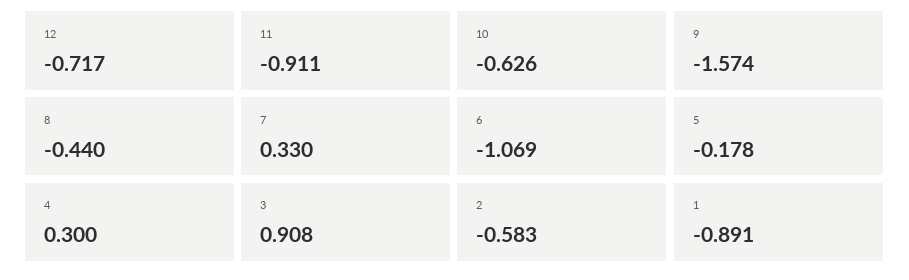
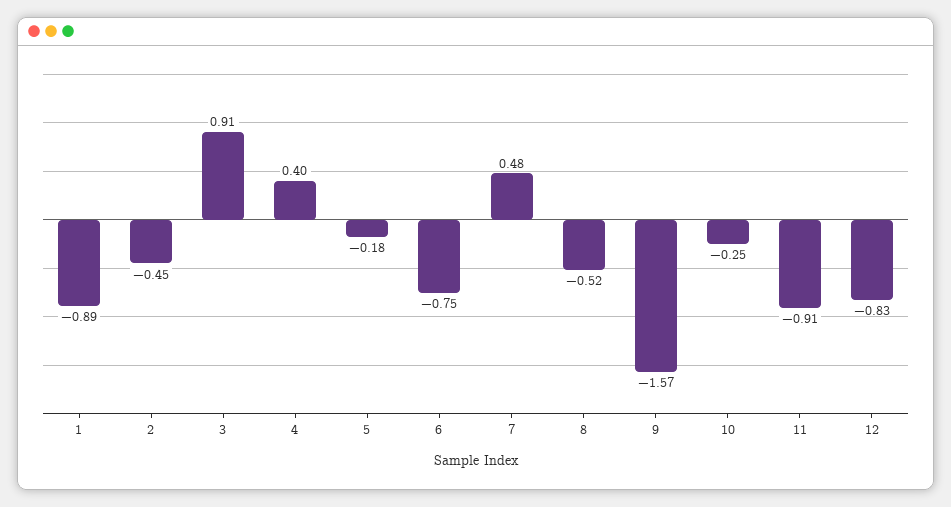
  {
-   "12": -0.717,
+   "12": -0.83,
    "11": -0.911,
-   "10": -0.626,
+   "10": -0.25,
    "9": -1.574,
-   "8": -0.44,
+   "8": -0.52,
-   "7": 0.33,
+   "7": 0.48,
-   "6": -1.069,
+   "6": -0.75,
    "5": -0.178,
-   "4": 0.3,
+   "4": 0.4,
    "3": 0.908,
-   "2": -0.583,
+   "2": -0.45,
    "1": -0.891
  }

